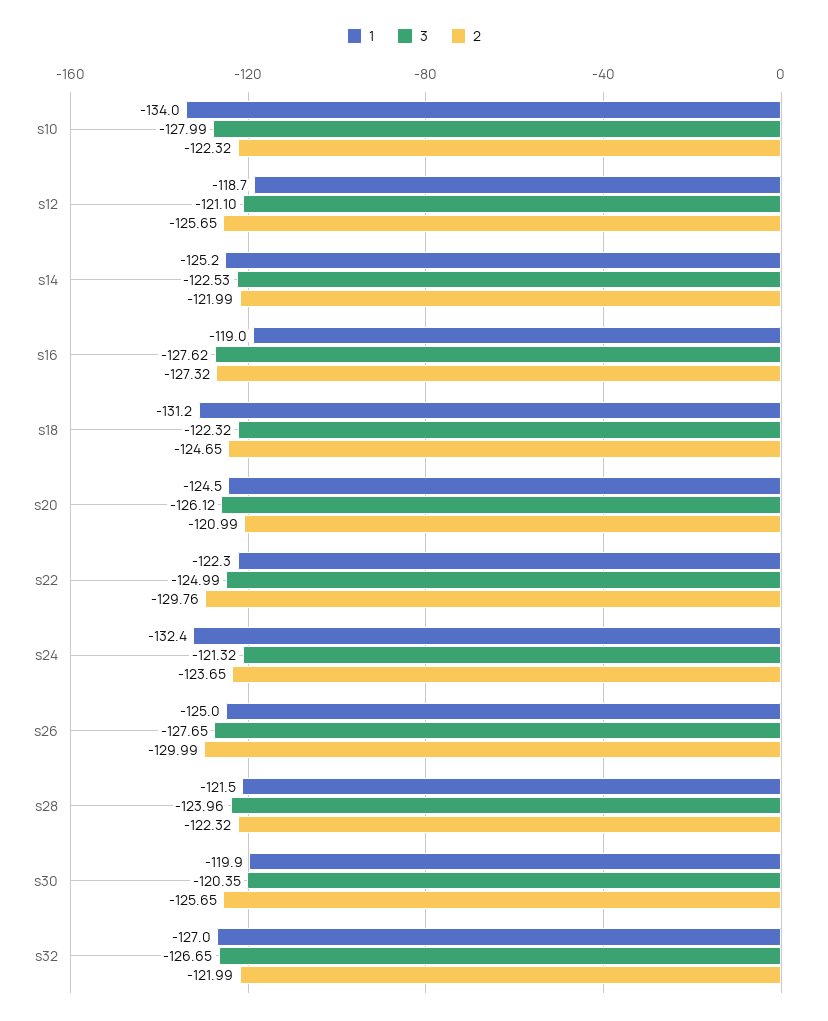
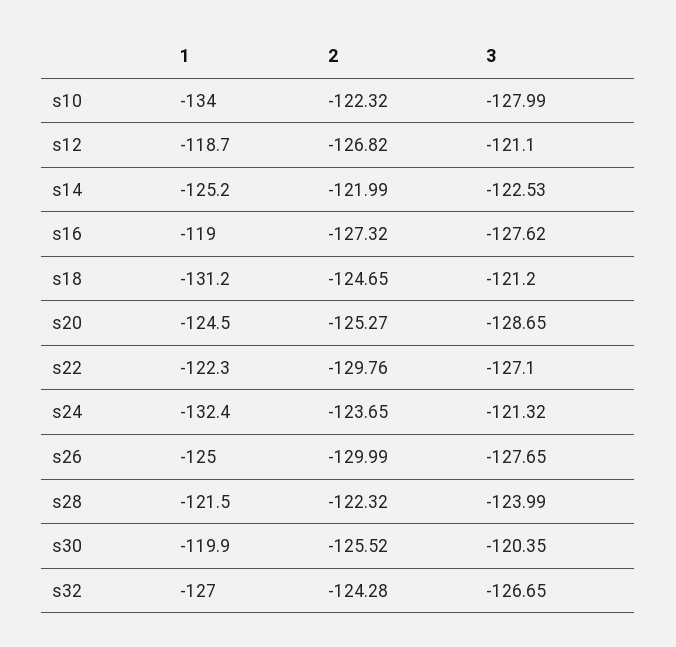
  {
    "1": {
      "s10": -134,
      "s12": -118.7,
      "s14": -125.2,
      "s16": -119,
      "s18": -131.2,
      "s20": -124.5,
      "s22": -122.3,
      "s24": -132.4,
      "s26": -125,
      "s28": -121.5,
      "s30": -119.9,
      "s32": -127
    },
    "3": {
      "s10": -127.99,
      "s12": -121.1,
      "s14": -122.53,
      "s16": -127.62,
-     "s18": -122.32,
+     "s18": -121.2,
-     "s20": -126.12,
+     "s20": -128.65,
-     "s22": -124.99,
+     "s22": -127.1,
      "s24": -121.32,
      "s26": -127.65,
-     "s28": -123.96,
+     "s28": -123.99,
      "s30": -120.35,
      "s32": -126.65
    },
    "2": {
      "s10": -122.32,
-     "s12": -125.65,
+     "s12": -126.82,
      "s14": -121.99,
      "s16": -127.32,
      "s18": -124.65,
-     "s20": -120.99,
+     "s20": -125.27,
      "s22": -129.76,
      "s24": -123.65,
      "s26": -129.99,
      "s28": -122.32,
-     "s30": -125.65,
+     "s30": -125.52,
-     "s32": -121.99
+     "s32": -124.28
    }
  }

